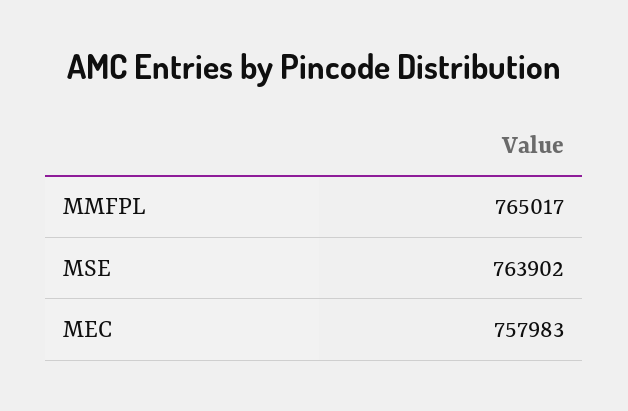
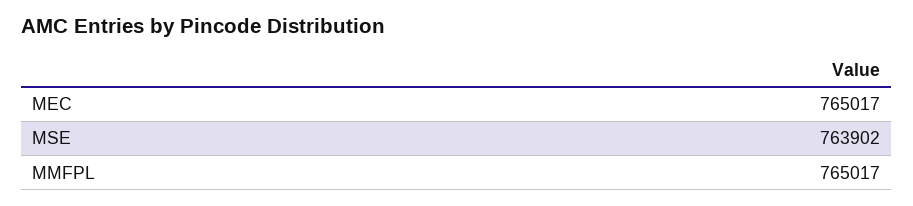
  {
    "MMFPL": 765017,
    "MSE": 763902,
-   "MEC": 757983
+   "MEC": 765017
  }

